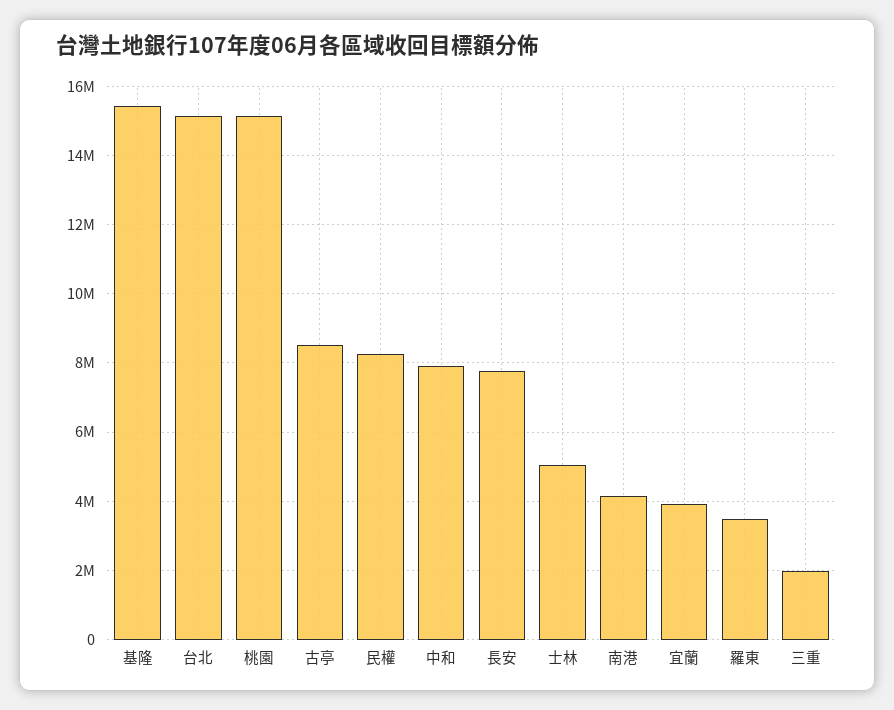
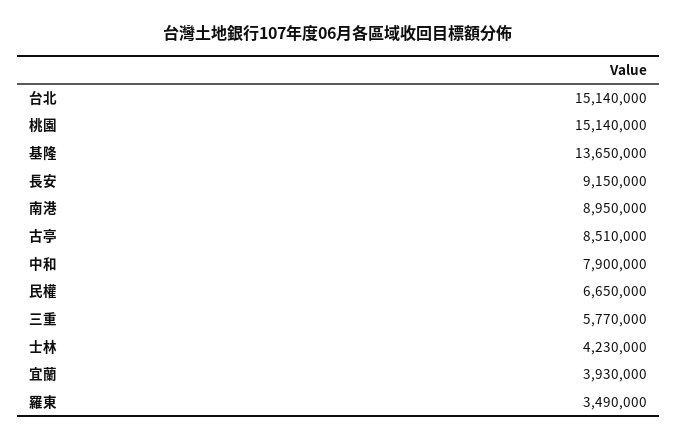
  {
-   "基隆": 15400000,
+   "基隆": 13650000,
    "台北": 15140000,
    "桃園": 15140000,
    "古亭": 8510000,
-   "民權": 8200000,
+   "民權": 6650000,
    "中和": 7900000,
-   "長安": 7800000,
+   "長安": 9150000,
-   "士林": 5000000,
+   "士林": 4230000,
-   "南港": 4200000,
+   "南港": 8950000,
    "宜蘭": 3930000,
    "羅東": 3490000,
-   "三重": 2000000
+   "三重": 5770000
  }

